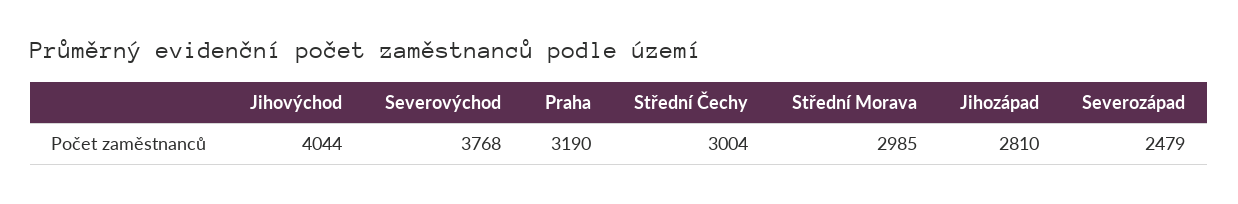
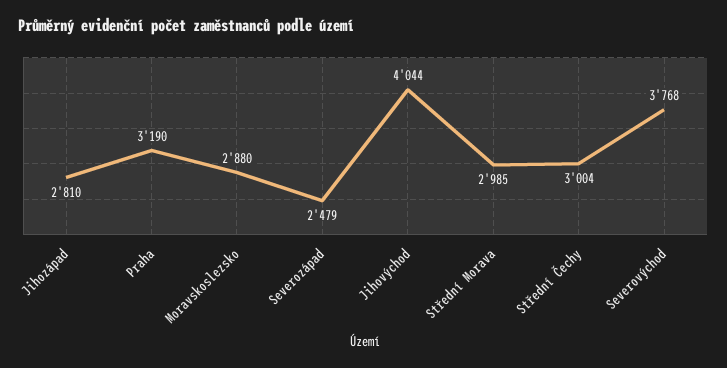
  {
    "Jihovýchod": 4044,
    "Severovýchod": 3768,
    "Praha": 3190,
    "Střední Čechy": 3004,
    "Střední Morava": 2985,
    "Jihozápad": 2810,
-   "Severozápad": 2479
+   "Severozápad": 2479,
+   "Moravskoslezsko": 2880
  }

